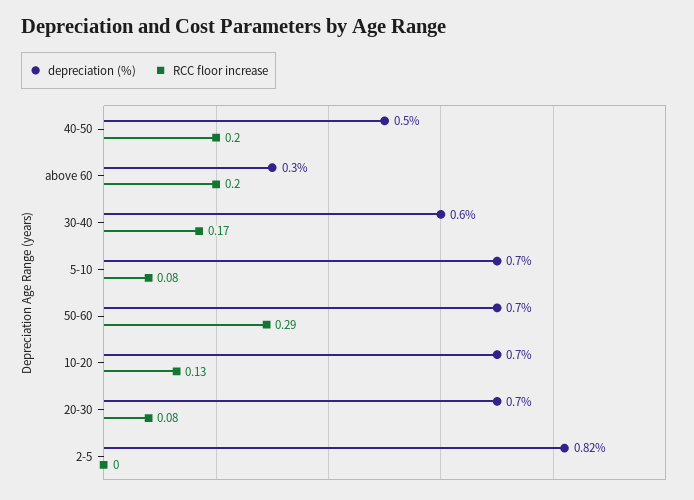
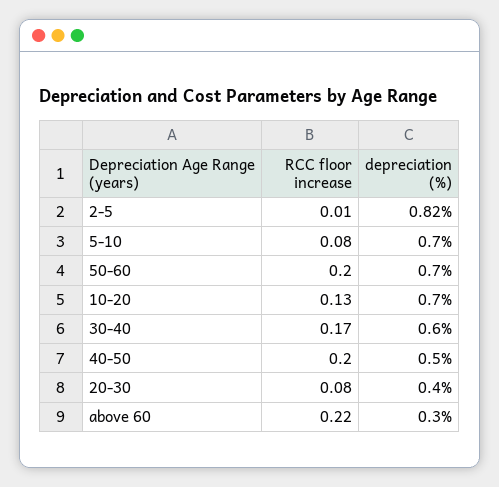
  {
    "depreciation (%)": {
      "40-50": 0.5,
      "above 60": 0.3,
      "30-40": 0.6,
      "5-10": 0.7,
      "50-60": 0.7,
      "10-20": 0.7,
-     "20-30": 0.7,
+     "20-30": 0.4,
      "2-5": 0.82
    },
    "RCC floor increase": {
      "40-50": 0.2,
-     "above 60": 0.2,
+     "above 60": 0.22,
      "30-40": 0.17,
      "5-10": 0.08,
-     "50-60": 0.29,
+     "50-60": 0.2,
      "10-20": 0.13,
      "20-30": 0.08,
-     "2-5": 0
+     "2-5": 0.01
    }
  }

